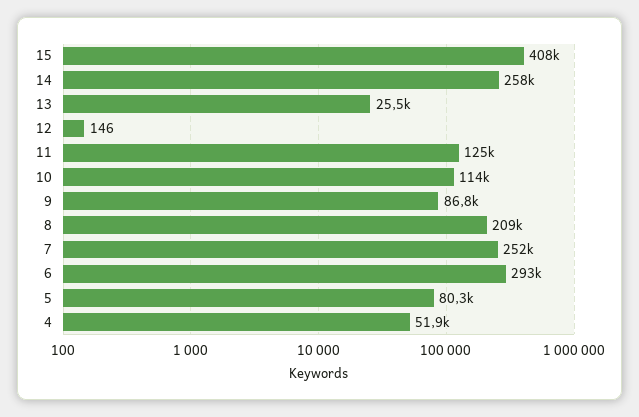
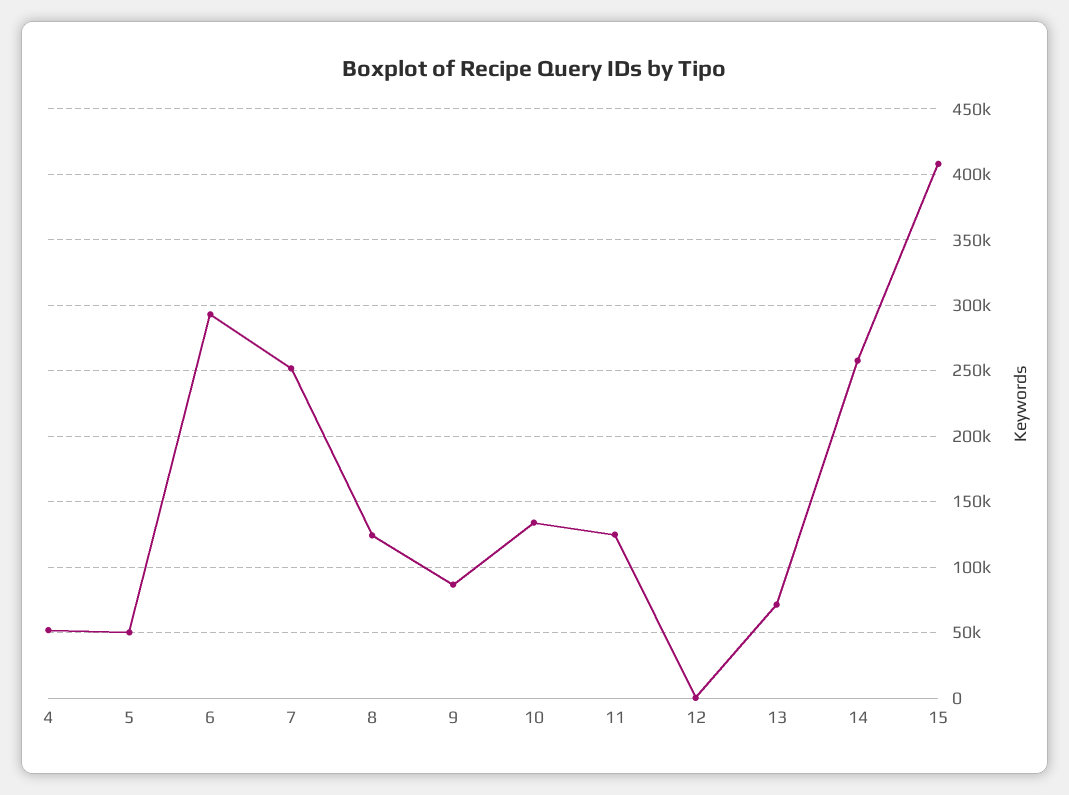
  {
    "15": 408000,
    "14": 258000,
-   "13": 25500,
+   "13": 70000,
    "12": 146,
    "11": 125000,
-   "10": 114000,
+   "10": 135000,
    "9": 86800,
-   "8": 209000,
+   "8": 125000,
    "7": 252000,
    "6": 293000,
-   "5": 80300,
+   "5": 50000,
    "4": 51900
  }

